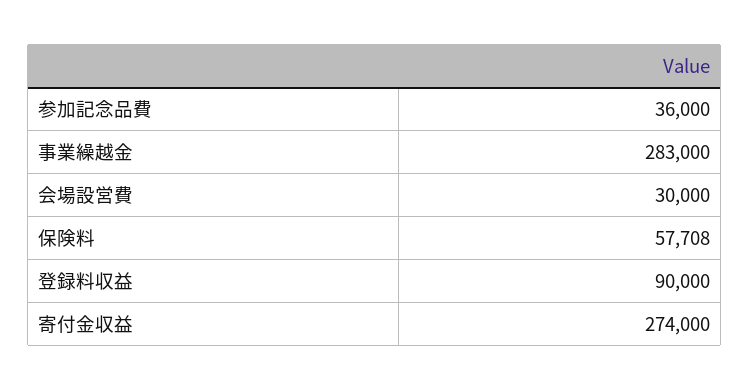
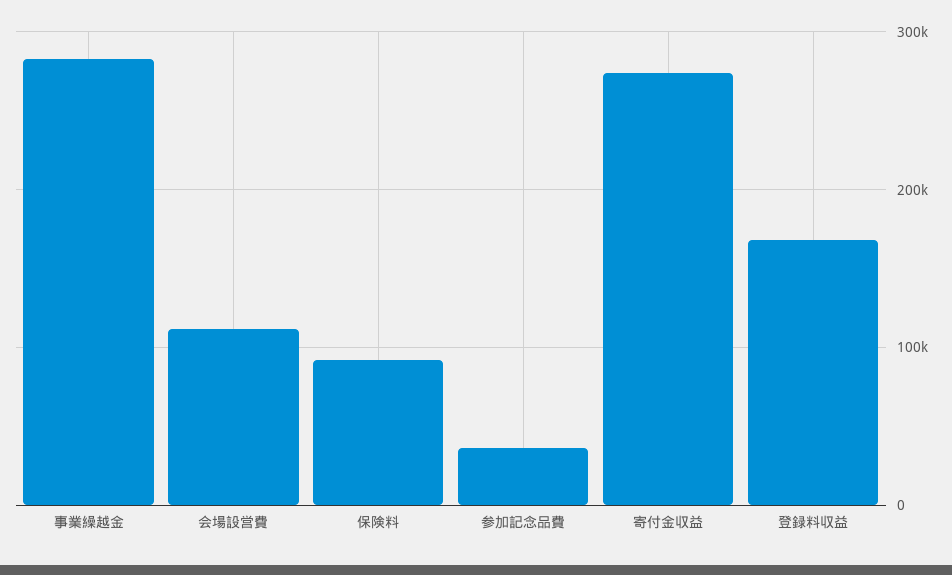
  {
    "参加記念品費": 36000,
    "事業繰越金": 283000,
-   "会場設営費": 30000,
+   "会場設営費": 110000,
-   "保険料": 57708,
+   "保険料": 90000,
-   "登録料収益": 90000,
+   "登録料収益": 170000,
    "寄付金収益": 274000
  }

